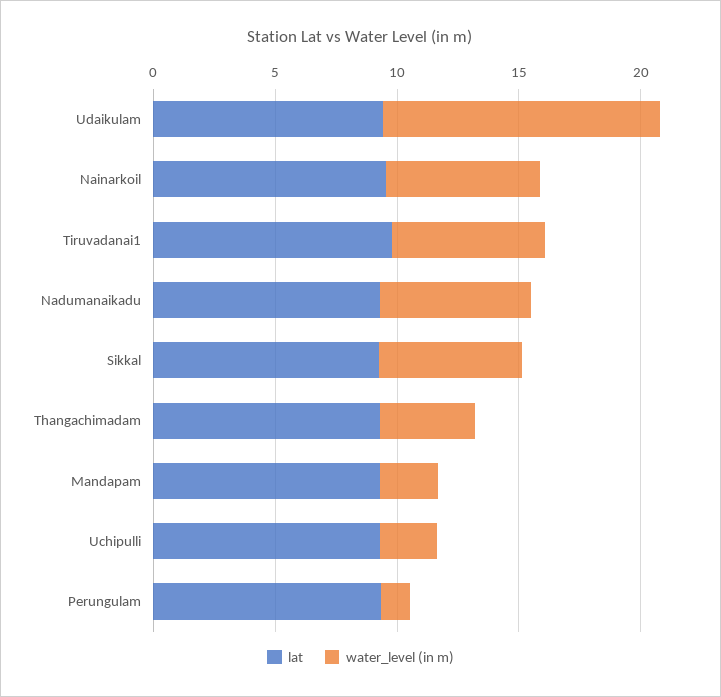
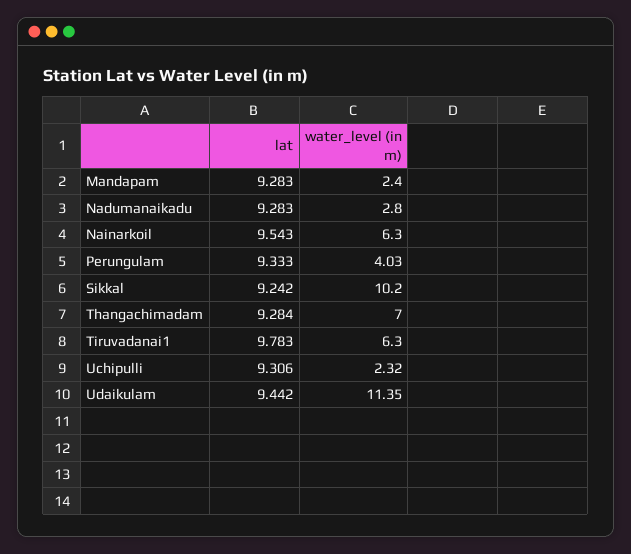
  {
    "lat": {
      "Udaikulam": 9.442,
      "Nainarkoil": 9.543,
      "Tiruvadanai1": 9.783,
      "Nadumanaikadu": 9.283,
      "Sikkal": 9.242,
      "Thangachimadam": 9.284,
      "Mandapam": 9.283,
      "Uchipulli": 9.306,
      "Perungulam": 9.333
    },
    "water_level (in m)": {
      "Udaikulam": 11.35,
      "Nainarkoil": 6.3,
      "Tiruvadanai1": 6.3,
-     "Nadumanaikadu": 6,
+     "Nadumanaikadu": 2.8,
-     "Sikkal": 6,
+     "Sikkal": 10.2,
-     "Thangachimadam": 4,
+     "Thangachimadam": 7,
      "Mandapam": 2.4,
      "Uchipulli": 2.32,
-     "Perungulam": 1
+     "Perungulam": 4.03
    }
  }

